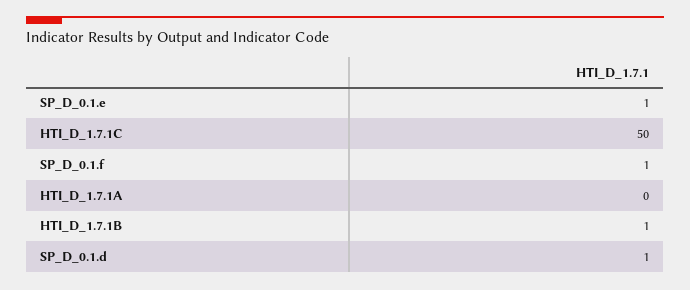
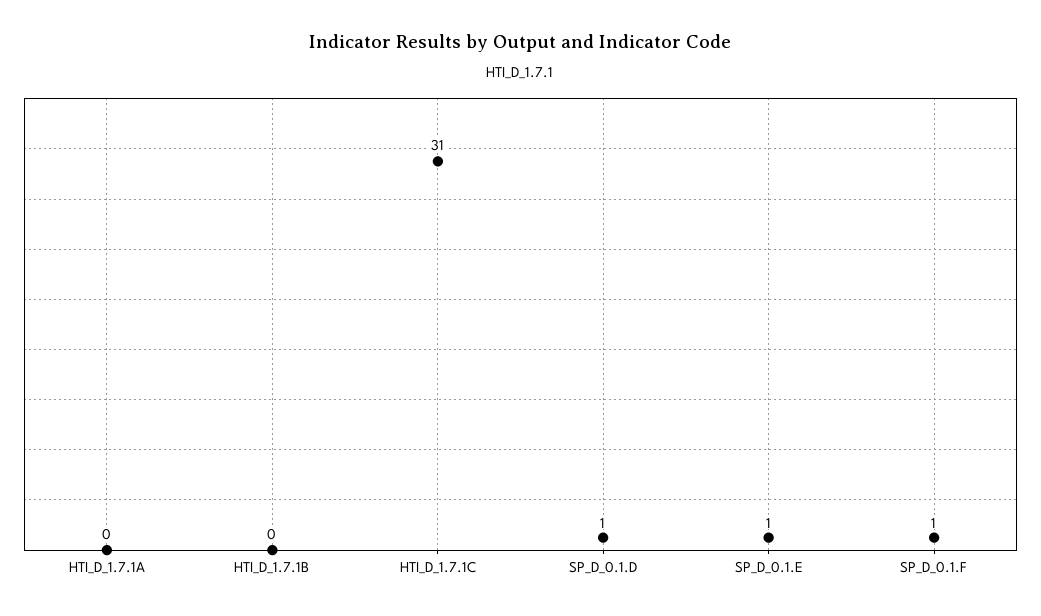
  {
    "SP_D_0.1.e": 1,
-   "HTI_D_1.7.1C": 50,
+   "HTI_D_1.7.1C": 31,
    "SP_D_0.1.f": 1,
    "HTI_D_1.7.1A": 0,
-   "HTI_D_1.7.1B": 1,
+   "HTI_D_1.7.1B": 0,
    "SP_D_0.1.d": 1
  }

